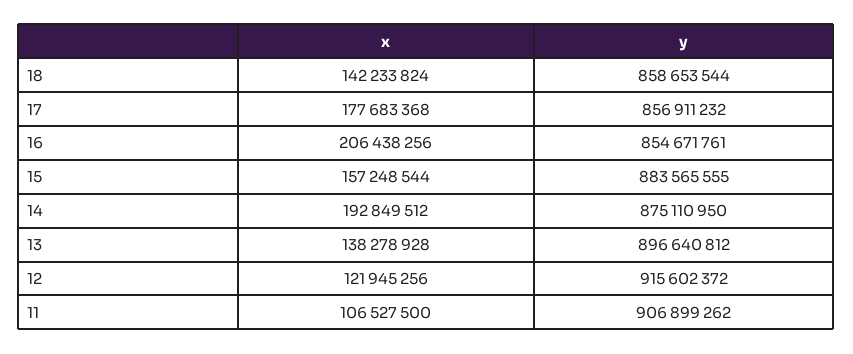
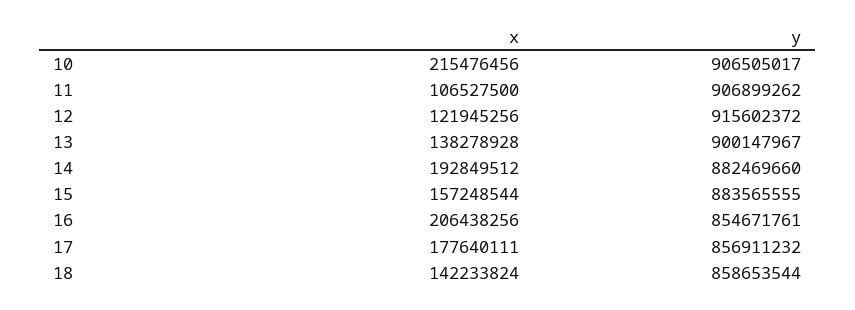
  {
    "x": {
      "18": 142233824,
-     "17": 177683368,
+     "17": 177640111,
      "16": 206438256,
      "15": 157248544,
      "14": 192849512,
      "13": 138278928,
      "12": 121945256,
-     "11": 106527500
+     "11": 106527500,
+     "10": 215476456
    },
    "y": {
      "18": 858653544,
      "17": 856911232,
      "16": 854671761,
      "15": 883565555,
-     "14": 875110950,
+     "14": 882469660,
-     "13": 896640812,
+     "13": 900147967,
      "12": 915602372,
-     "11": 906899262
+     "11": 906899262,
+     "10": 906505017
    }
  }

